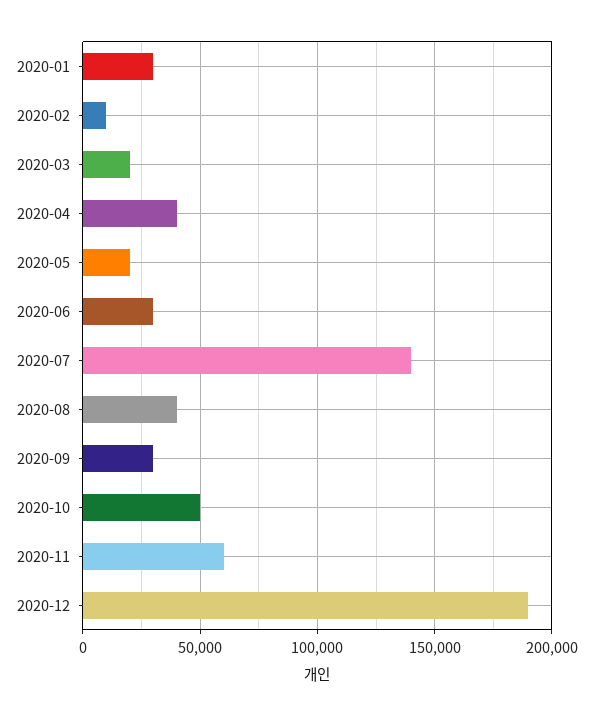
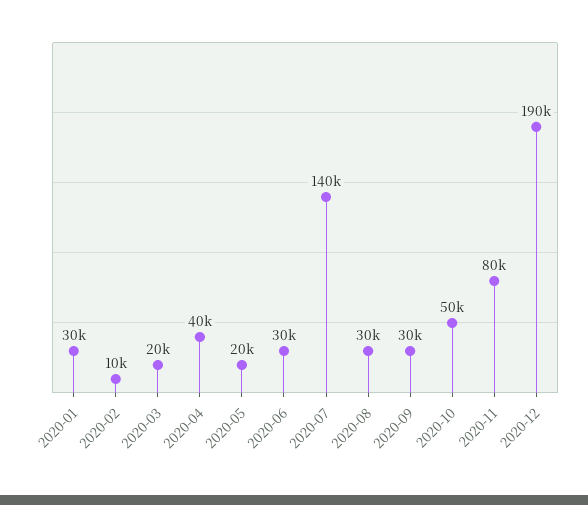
  {
    "2020-01": 30000,
    "2020-02": 10000,
    "2020-03": 20000,
    "2020-04": 40000,
    "2020-05": 20000,
    "2020-06": 30000,
    "2020-07": 140000,
-   "2020-08": 40000,
+   "2020-08": 30000,
    "2020-09": 30000,
    "2020-10": 50000,
-   "2020-11": 60000,
+   "2020-11": 80000,
    "2020-12": 190000
  }

